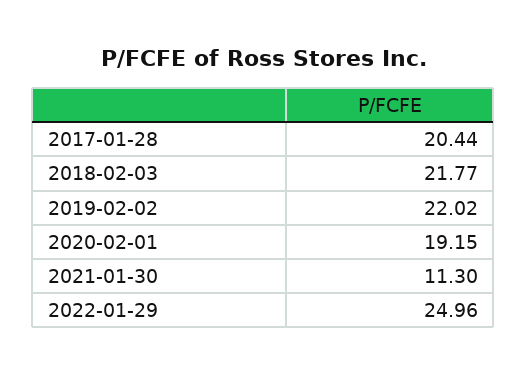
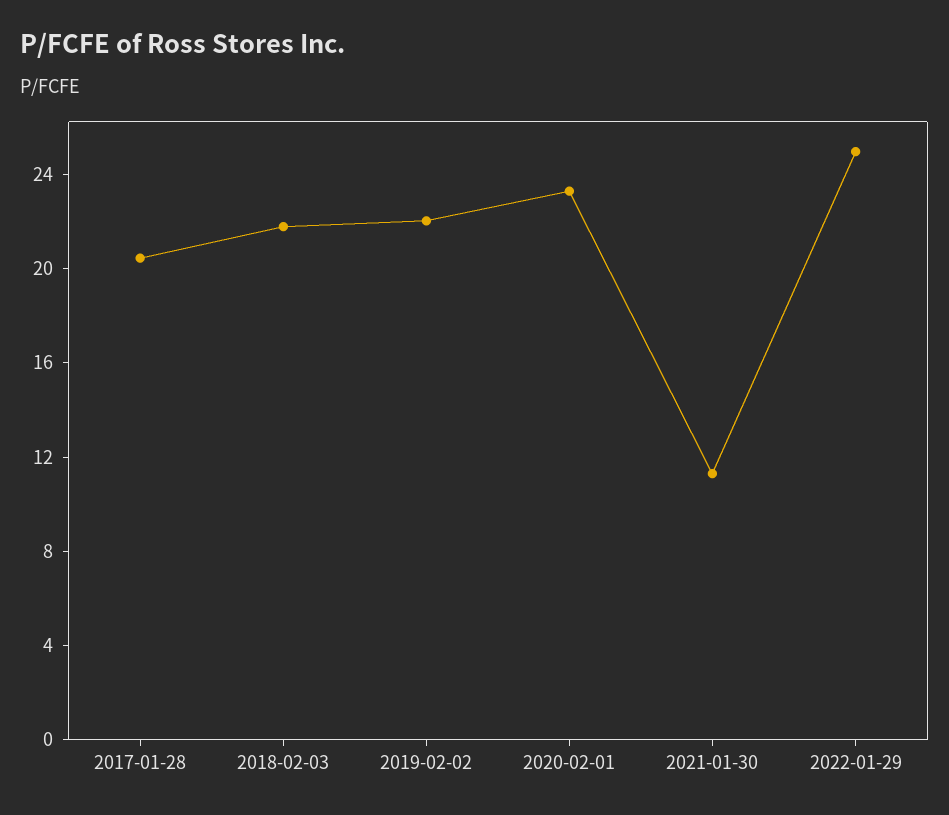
  {
    "2017-01-28": 20.44,
    "2018-02-03": 21.77,
    "2019-02-02": 22.02,
-   "2020-02-01": 19.15,
+   "2020-02-01": 23,
    "2021-01-30": 11.3,
    "2022-01-29": 24.96
  }

